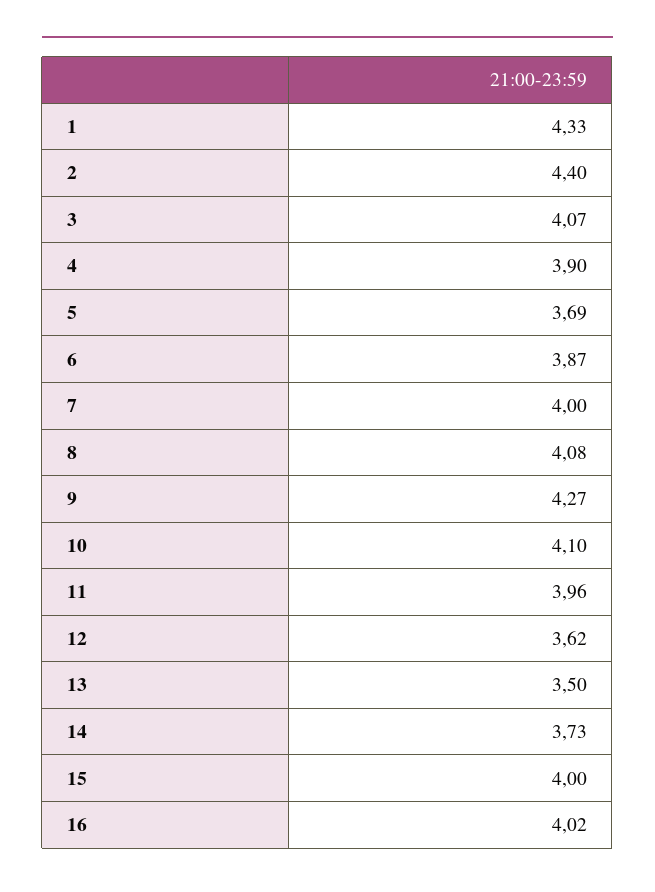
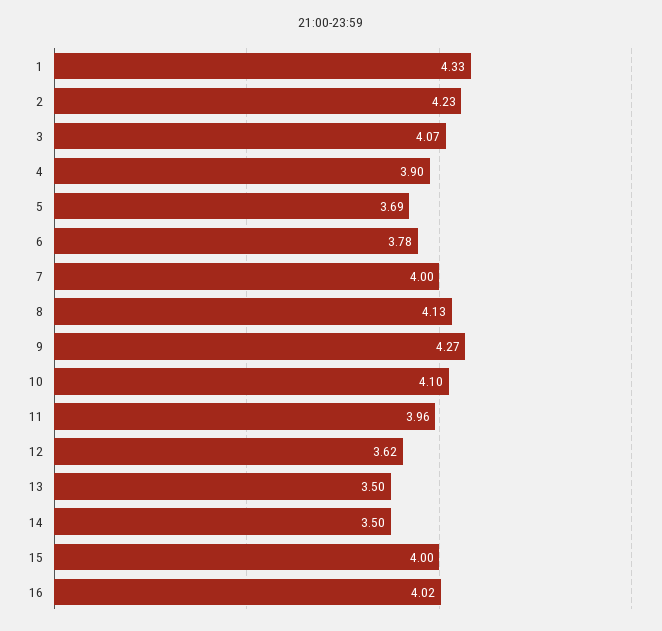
  {
    "1": 4.33,
-   "2": 4.4,
+   "2": 4.23,
    "3": 4.07,
    "4": 3.9,
    "5": 3.69,
-   "6": 3.87,
+   "6": 3.78,
    "7": 4,
-   "8": 4.08,
+   "8": 4.13,
    "9": 4.27,
    "10": 4.1,
    "11": 3.96,
    "12": 3.62,
    "13": 3.5,
-   "14": 3.73,
+   "14": 3.5,
    "15": 4,
    "16": 4.02
  }

